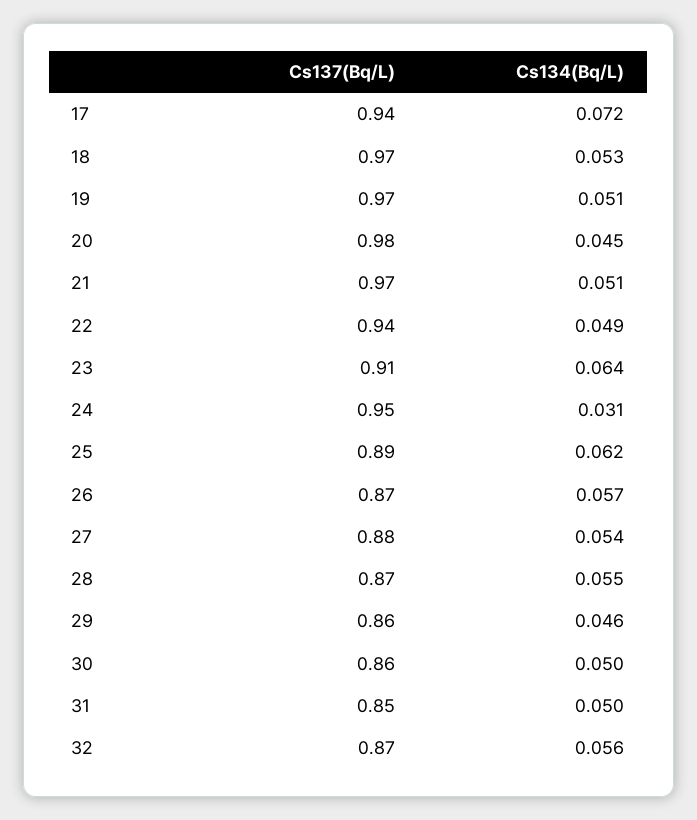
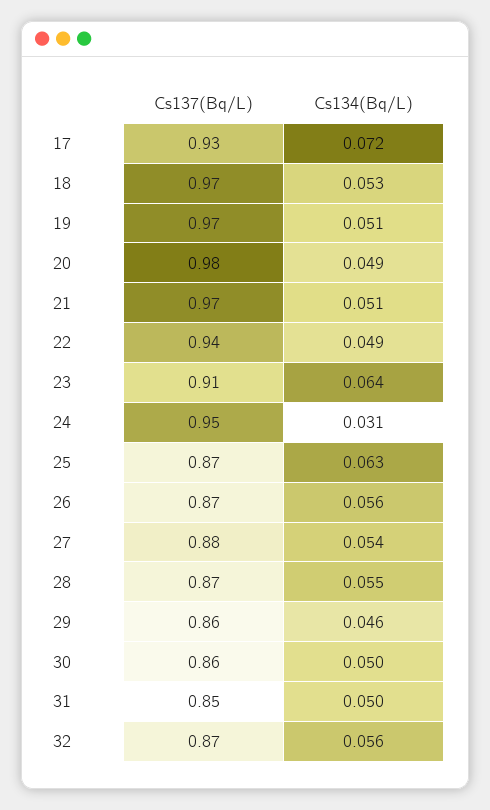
  {
    "Cs137(Bq/L)": {
-     "17": 0.94,
+     "17": 0.93,
      "18": 0.97,
      "19": 0.97,
      "20": 0.98,
      "21": 0.97,
      "22": 0.94,
      "23": 0.91,
      "24": 0.95,
-     "25": 0.89,
+     "25": 0.87,
      "26": 0.87,
      "27": 0.88,
      "28": 0.87,
      "29": 0.86,
      "30": 0.86,
      "31": 0.85,
      "32": 0.87
    },
    "Cs134(Bq/L)": {
      "17": 0.072,
      "18": 0.053,
      "19": 0.051,
-     "20": 0.045,
+     "20": 0.049,
      "21": 0.051,
      "22": 0.049,
      "23": 0.064,
      "24": 0.031,
-     "25": 0.062,
+     "25": 0.063,
-     "26": 0.057,
+     "26": 0.056,
      "27": 0.054,
      "28": 0.055,
      "29": 0.046,
      "30": 0.05,
      "31": 0.05,
      "32": 0.056
    }
  }

